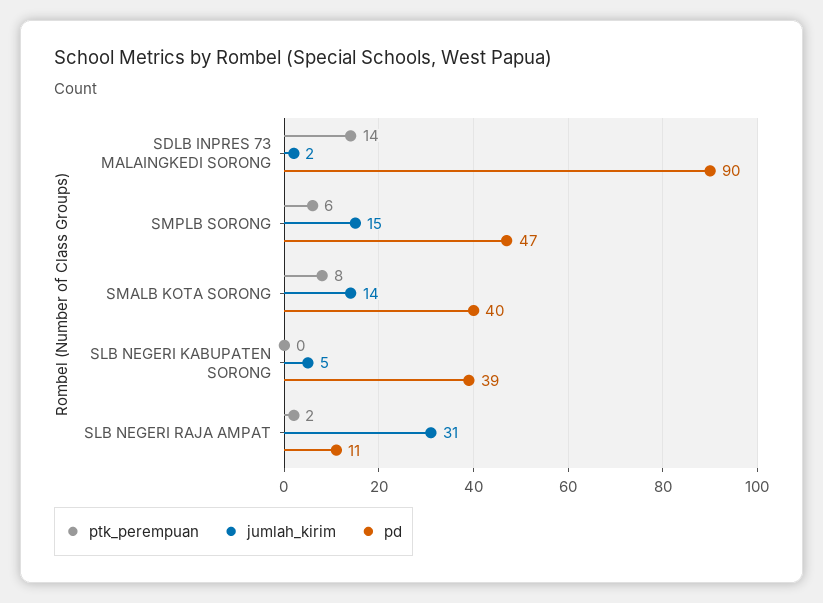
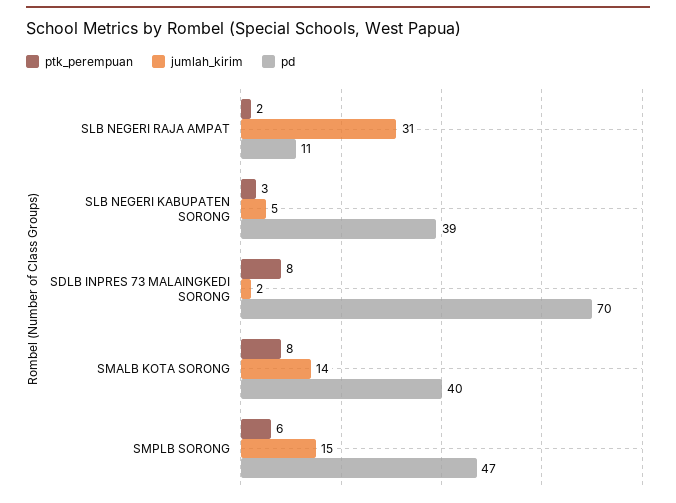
  {
    "ptk_perempuan": {
-     "SDLB INPRES 73 MALAINGKEDI SORONG": 14,
+     "SDLB INPRES 73 MALAINGKEDI SORONG": 8,
      "SMPLB SORONG": 6,
      "SMALB KOTA SORONG": 8,
-     "SLB NEGERI KABUPATEN SORONG": 0,
+     "SLB NEGERI KABUPATEN SORONG": 3,
      "SLB NEGERI RAJA AMPAT": 2
    },
    "jumlah_kirim": {
      "SDLB INPRES 73 MALAINGKEDI SORONG": 2,
      "SMPLB SORONG": 15,
      "SMALB KOTA SORONG": 14,
      "SLB NEGERI KABUPATEN SORONG": 5,
      "SLB NEGERI RAJA AMPAT": 31
    },
    "pd": {
-     "SDLB INPRES 73 MALAINGKEDI SORONG": 90,
+     "SDLB INPRES 73 MALAINGKEDI SORONG": 70,
      "SMPLB SORONG": 47,
      "SMALB KOTA SORONG": 40,
      "SLB NEGERI KABUPATEN SORONG": 39,
      "SLB NEGERI RAJA AMPAT": 11
    }
  }

